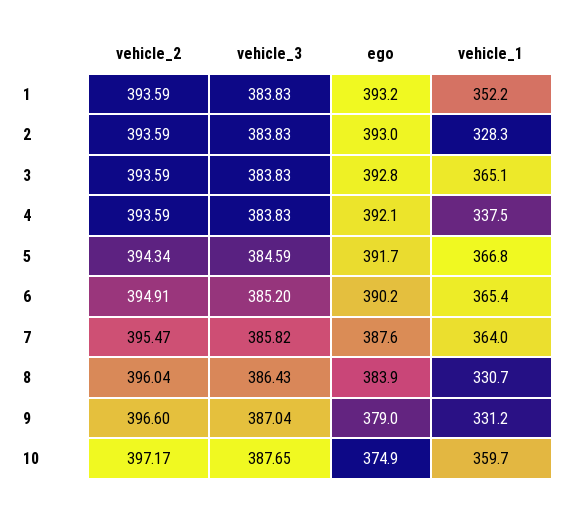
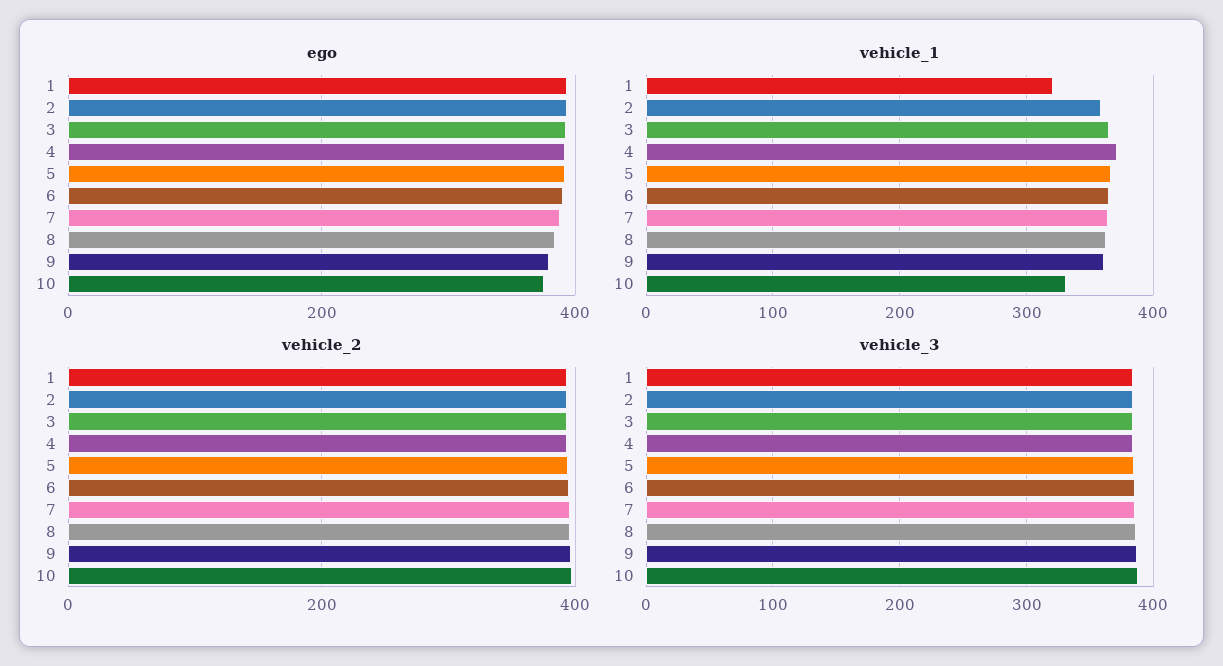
  {
    "vehicle_2": {
      "1": 393.59,
      "2": 393.59,
      "3": 393.59,
      "4": 393.59,
      "5": 394.34,
      "6": 394.91,
      "7": 395.47,
      "8": 396.04,
      "9": 396.6,
      "10": 397.17
    },
    "vehicle_3": {
      "1": 383.83,
      "2": 383.83,
      "3": 383.83,
      "4": 383.83,
      "5": 384.59,
      "6": 385.2,
      "7": 385.82,
      "8": 386.43,
      "9": 387.04,
      "10": 387.65
    },
    "ego": {
      "1": 393.2,
      "2": 393,
      "3": 392.8,
      "4": 392.1,
      "5": 391.7,
      "6": 390.2,
      "7": 387.6,
      "8": 383.9,
      "9": 379,
      "10": 374.9
    },
    "vehicle_1": {
-     "1": 352.2,
+     "1": 320,
-     "2": 328.3,
+     "2": 360,
      "3": 365.1,
-     "4": 337.5,
+     "4": 370,
      "5": 366.8,
      "6": 365.4,
      "7": 364,
-     "8": 330.7,
+     "8": 360,
-     "9": 331.2,
+     "9": 360,
-     "10": 359.7
+     "10": 330
    }
  }

